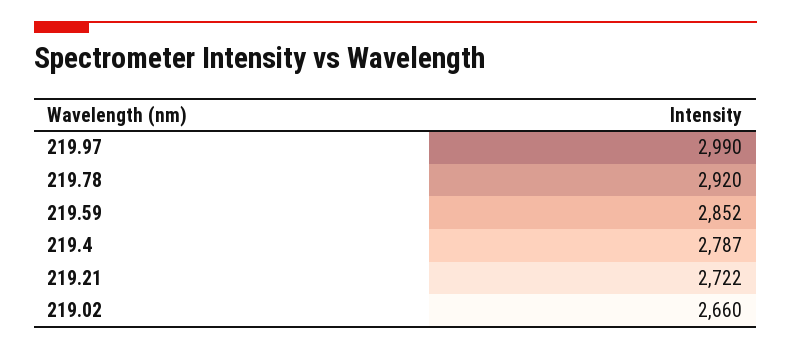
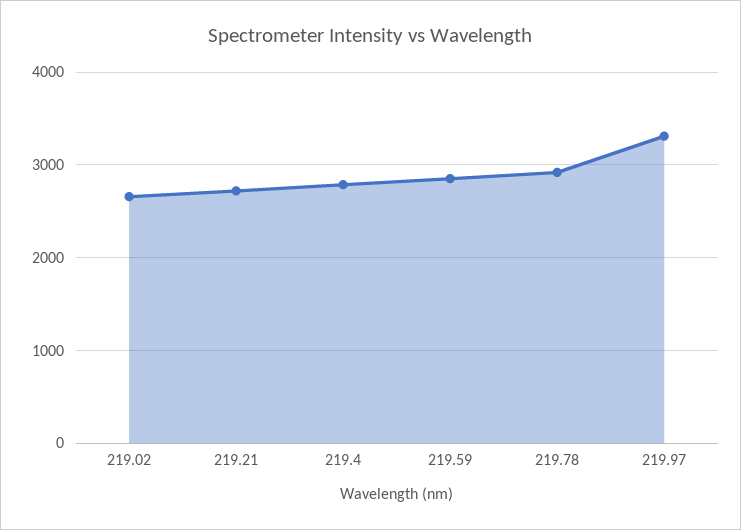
  {
-   "219.97": 2990,
+   "219.97": 3300,
    "219.78": 2920,
    "219.59": 2852,
    "219.4": 2787,
    "219.21": 2722,
    "219.02": 2660
  }

